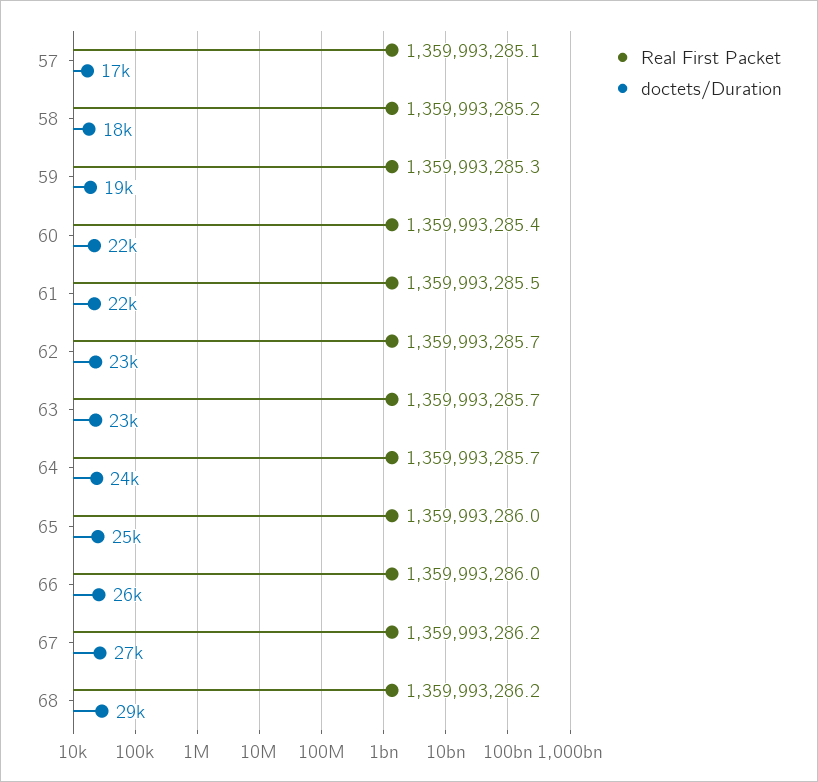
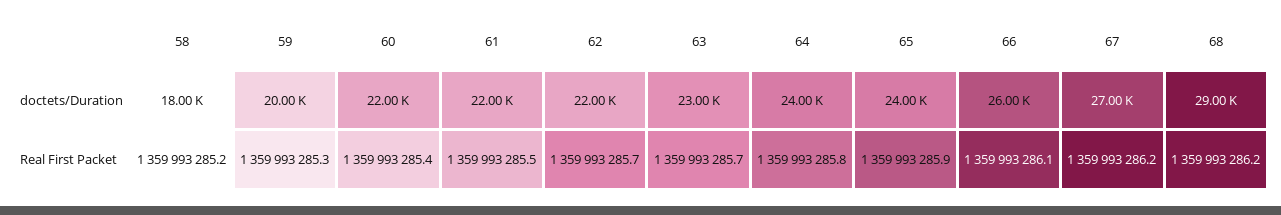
  {
    "Real First Packet": {
-     "57": 1359993285.1,
      "58": 1359993285.2,
      "59": 1359993285.3,
      "60": 1359993285.4,
      "61": 1359993285.5,
      "62": 1359993285.7,
      "63": 1359993285.7,
-     "64": 1359993285.7,
+     "64": 1359993285.8,
-     "65": 1359993286,
+     "65": 1359993285.9,
-     "66": 1359993286,
+     "66": 1359993286.1,
      "67": 1359993286.2,
      "68": 1359993286.2
    },
    "doctets/Duration": {
-     "57": 17000,
      "58": 18000,
-     "59": 19000,
+     "59": 20000,
      "60": 22000,
      "61": 22000,
-     "62": 23000,
+     "62": 22000,
      "63": 23000,
      "64": 24000,
-     "65": 25000,
+     "65": 24000,
      "66": 26000,
      "67": 27000,
      "68": 29000
    }
  }

